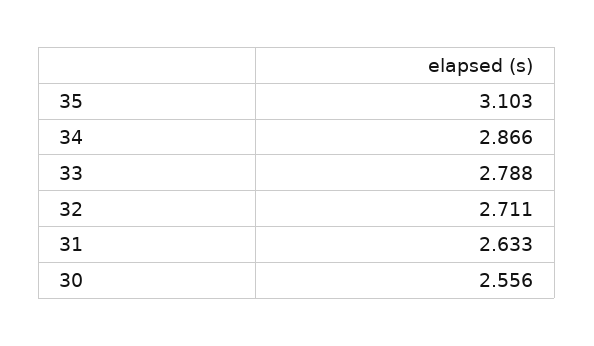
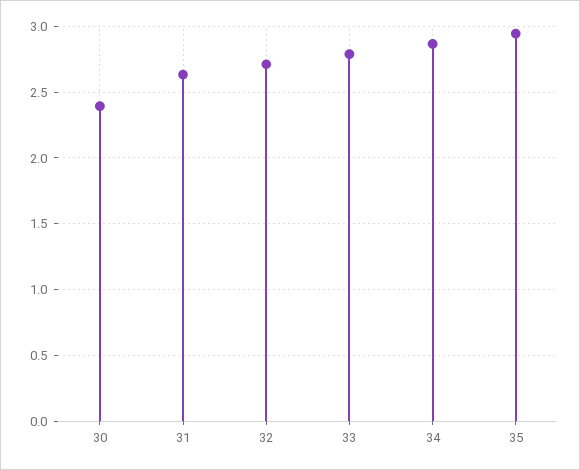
  {
-   "35": 3.103,
+   "35": 2.95,
    "34": 2.866,
    "33": 2.788,
    "32": 2.711,
    "31": 2.633,
-   "30": 2.556
+   "30": 2.4
  }

